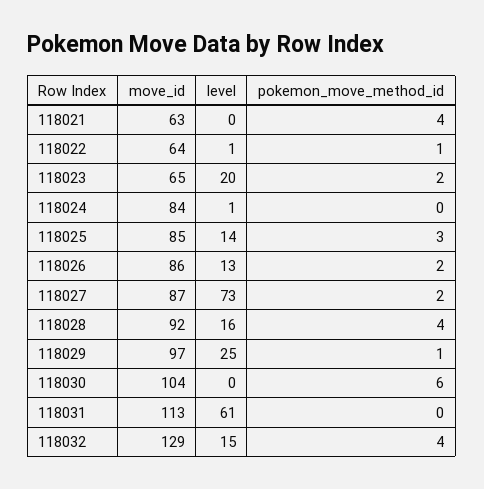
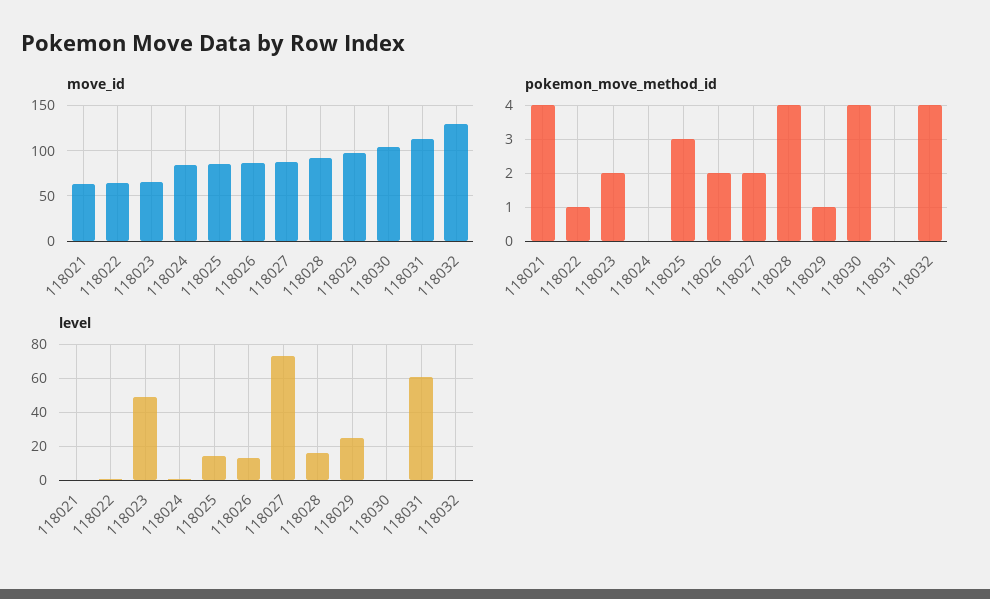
  {
    "move_id": {
      "118021": 63,
      "118022": 64,
      "118023": 65,
      "118024": 84,
      "118025": 85,
      "118026": 86,
      "118027": 87,
      "118028": 92,
      "118029": 97,
      "118030": 104,
      "118031": 113,
      "118032": 129
    },
    "level": {
      "118021": 0,
      "118022": 1,
-     "118023": 20,
+     "118023": 50,
      "118024": 1,
      "118025": 14,
      "118026": 13,
      "118027": 73,
      "118028": 16,
      "118029": 25,
      "118030": 0,
      "118031": 61,
-     "118032": 15
+     "118032": 0
    },
    "pokemon_move_method_id": {
      "118021": 4,
      "118022": 1,
      "118023": 2,
      "118024": 0,
      "118025": 3,
      "118026": 2,
      "118027": 2,
      "118028": 4,
      "118029": 1,
-     "118030": 6,
+     "118030": 4,
      "118031": 0,
      "118032": 4
    }
  }

